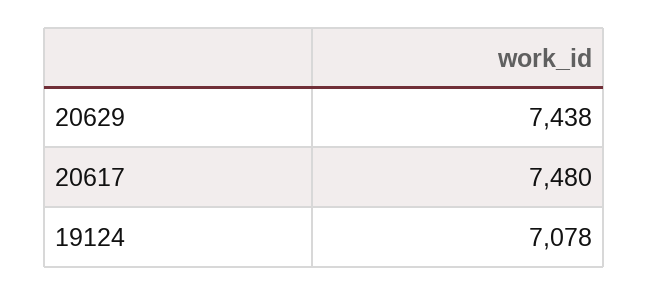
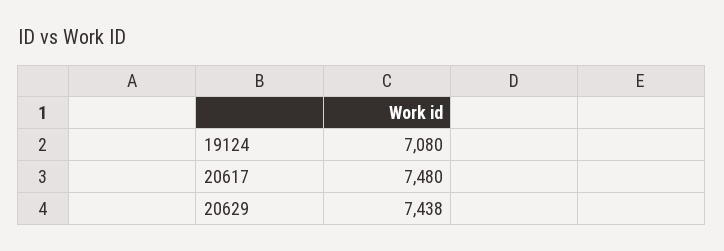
  {
    "20629": 7438,
    "20617": 7480,
-   "19124": 7078
+   "19124": 7080
  }

